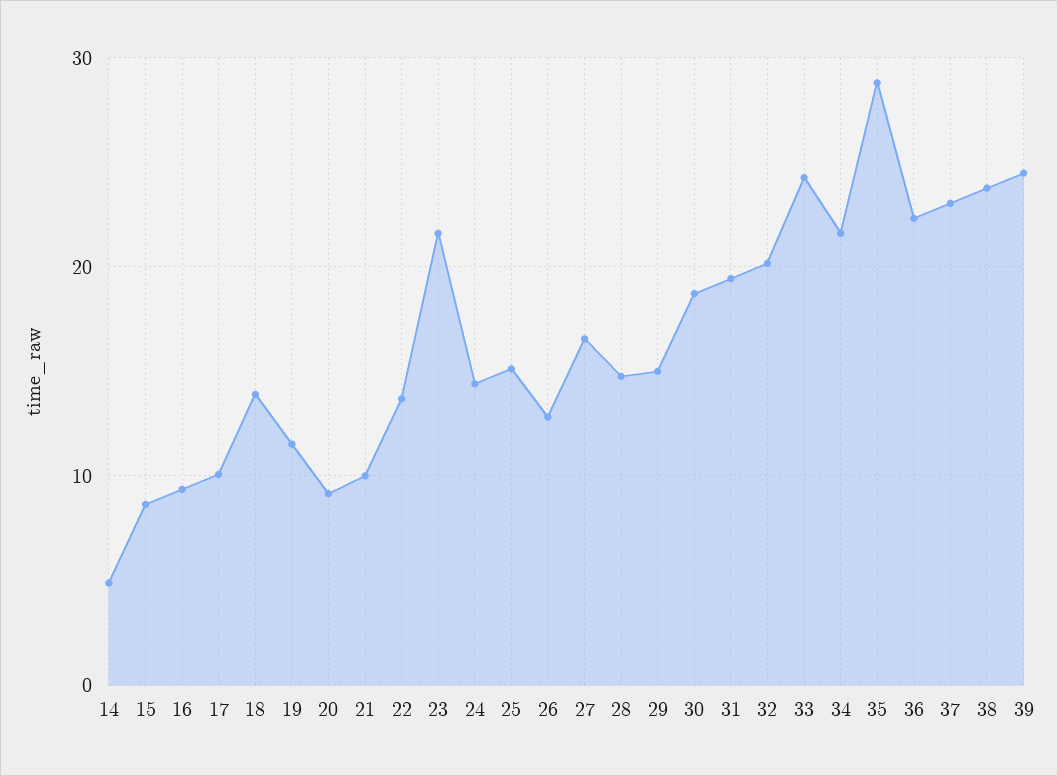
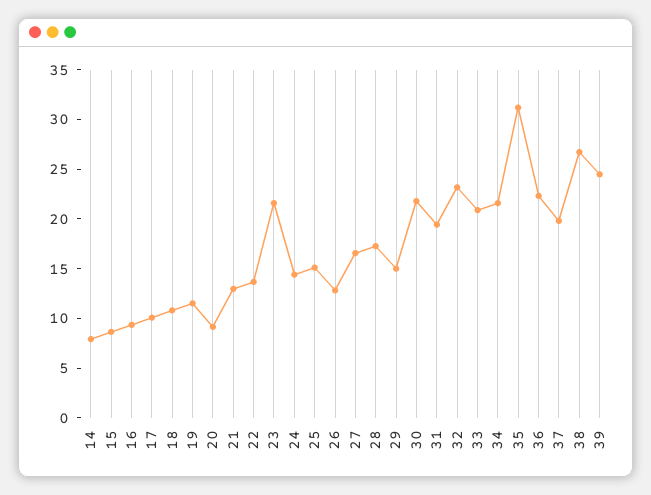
  {
-   "14": 5,
+   "14": 8,
    "15": 9,
    "16": 9,
    "17": 10,
-   "18": 14,
+   "18": 11,
    "19": 12,
    "20": 9,
-   "21": 10,
+   "21": 13,
    "22": 14,
    "23": 22,
    "24": 14,
    "25": 15,
    "26": 13,
    "27": 17,
-   "28": 15,
+   "28": 17,
    "29": 15,
-   "30": 19,
+   "30": 22,
    "31": 19,
-   "32": 20,
+   "32": 23,
-   "33": 24,
+   "33": 21,
    "34": 22,
-   "35": 29,
+   "35": 31,
    "36": 22,
-   "37": 23,
+   "37": 20,
-   "38": 24,
+   "38": 27,
    "39": 24
  }

